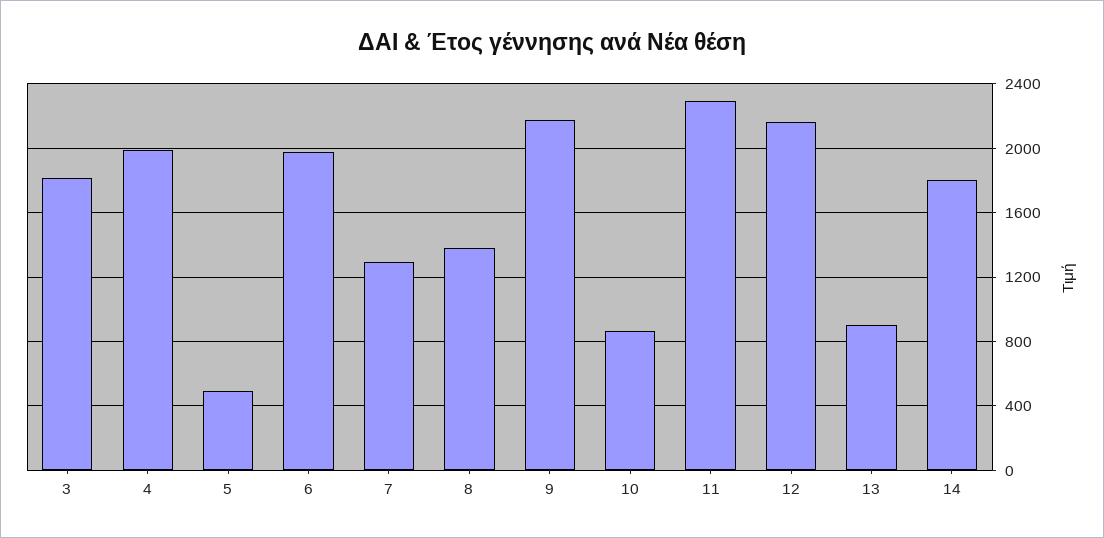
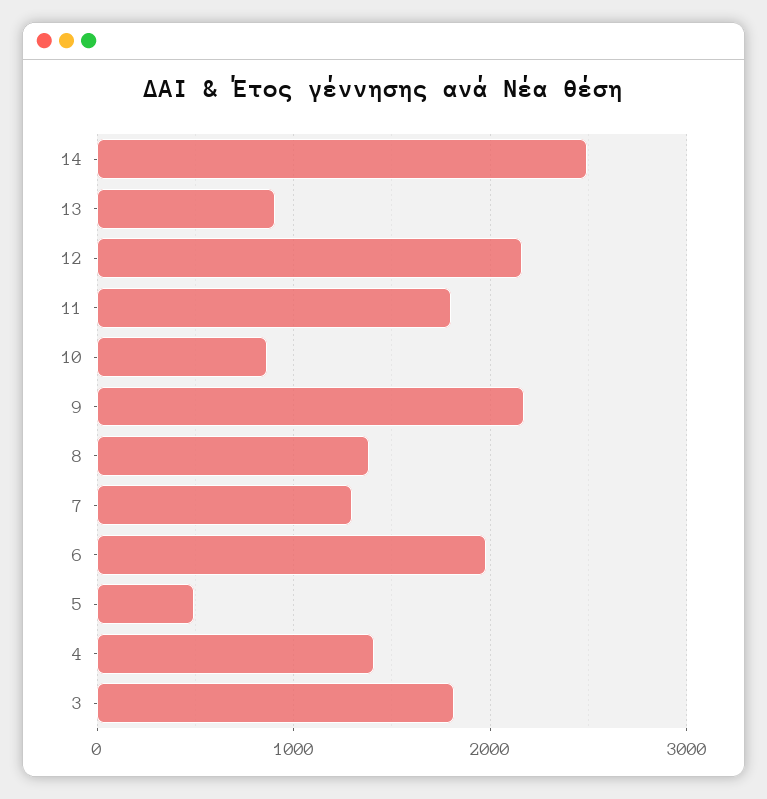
  {
    "3": 1800,
-   "4": 2000,
+   "4": 1400,
    "5": 500,
    "6": 2000,
    "7": 1300,
    "8": 1400,
    "9": 2150,
    "10": 850,
-   "11": 2300,
+   "11": 1800,
    "12": 2150,
    "13": 900,
-   "14": 1800
+   "14": 2500
  }

